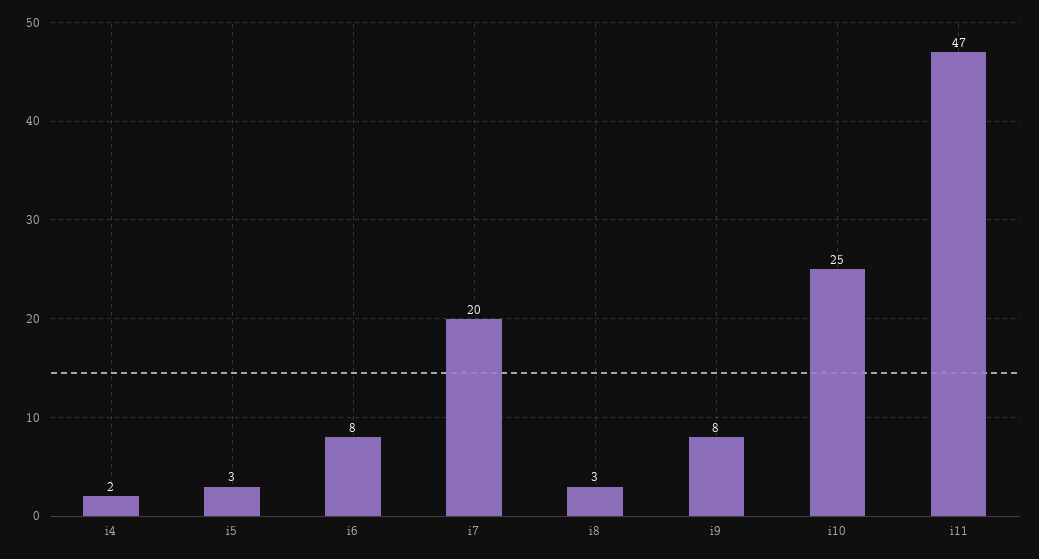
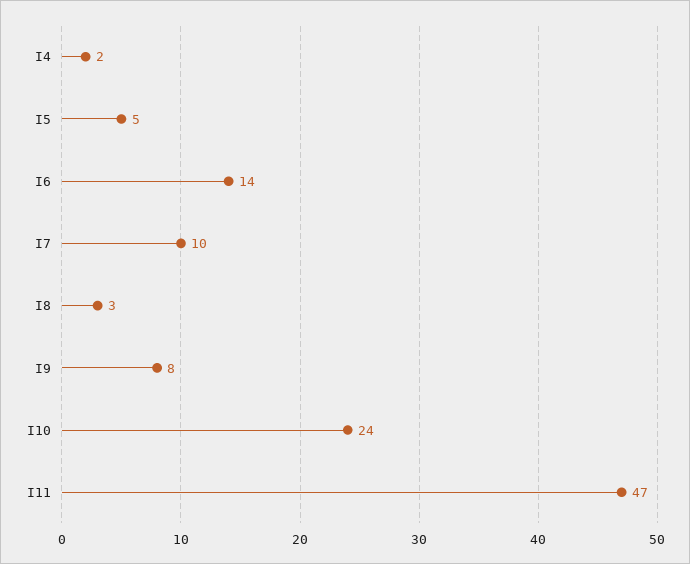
  {
    "i4": 2,
-   "i5": 3,
+   "i5": 5,
-   "i6": 8,
+   "i6": 14,
-   "i7": 20,
+   "i7": 10,
    "i8": 3,
    "i9": 8,
-   "i10": 25,
+   "i10": 24,
    "i11": 47
  }

